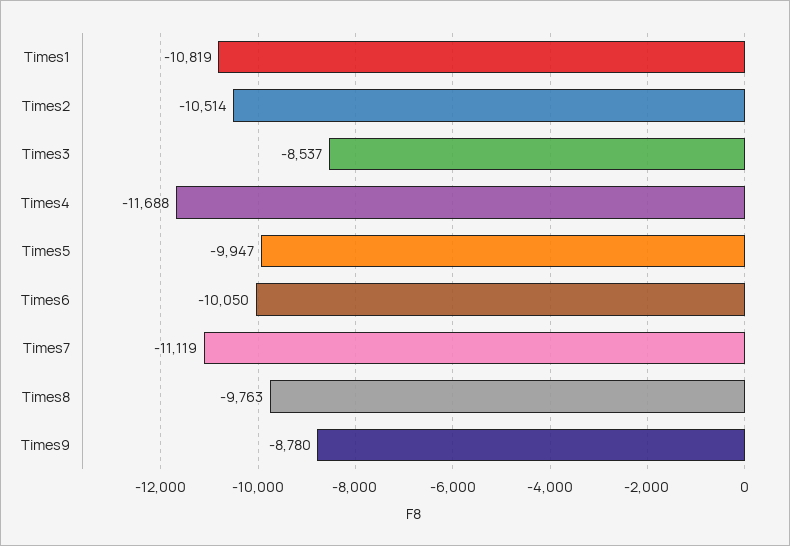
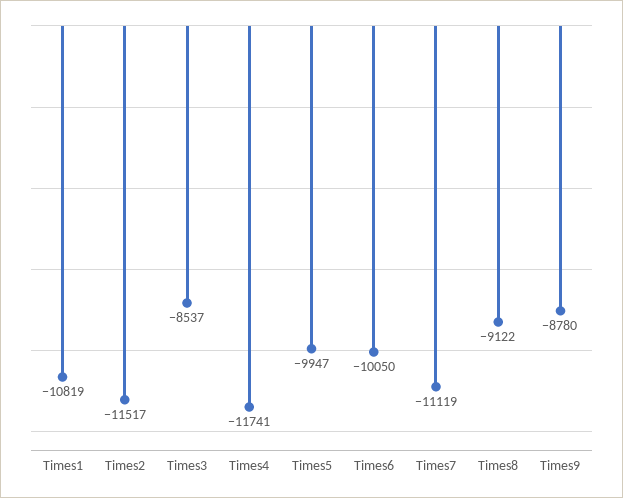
  {
    "Times1": -10819,
-   "Times2": -10514,
+   "Times2": -11517,
    "Times3": -8537,
-   "Times4": -11688,
+   "Times4": -11741,
    "Times5": -9947,
    "Times6": -10050,
    "Times7": -11119,
-   "Times8": -9763,
+   "Times8": -9122,
    "Times9": -8780
  }

